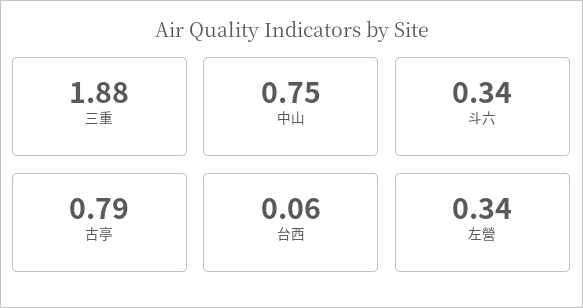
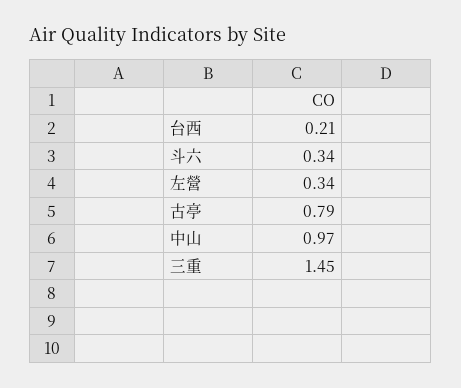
  {
-   "三重": 1.88,
+   "三重": 1.45,
-   "中山": 0.75,
+   "中山": 0.97,
    "斗六": 0.34,
    "古亭": 0.79,
-   "台西": 0.06,
+   "台西": 0.21,
    "左營": 0.34
  }

